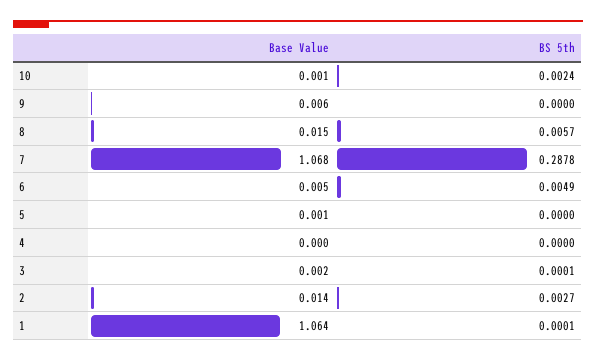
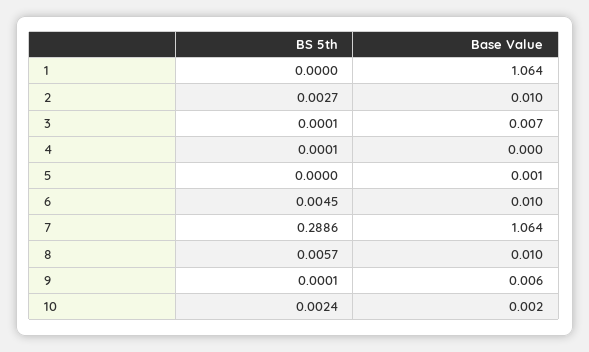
  {
    "Base Value": {
-     "10": 0.001,
+     "10": 0.002,
      "9": 0.006,
-     "8": 0.015,
+     "8": 0.01,
-     "7": 1.068,
+     "7": 1.064,
-     "6": 0.005,
+     "6": 0.01,
      "5": 0.001,
      "4": 0,
-     "3": 0.002,
+     "3": 0.007,
-     "2": 0.014,
+     "2": 0.01,
      "1": 1.064
    },
    "BS 5th": {
      "10": 0.0024,
-     "9": 0,
+     "9": 0.0001,
      "8": 0.0057,
-     "7": 0.2878,
+     "7": 0.2886,
-     "6": 0.0049,
+     "6": 0.0045,
      "5": 0,
-     "4": 0,
+     "4": 0.0001,
      "3": 0.0001,
      "2": 0.0027,
-     "1": 0.0001
+     "1": 0
    }
  }

